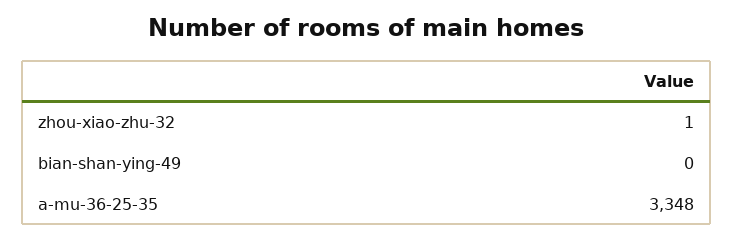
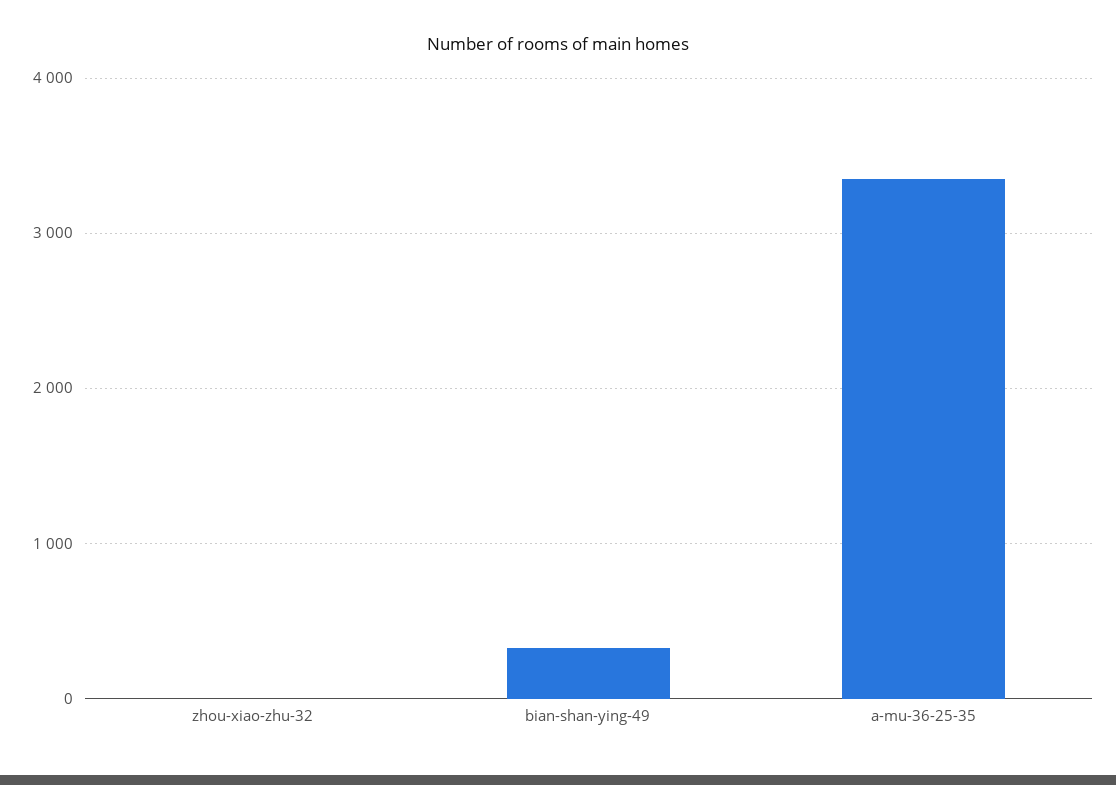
  {
    "zhou-xiao-zhu-32": 1,
-   "bian-shan-ying-49": 0,
+   "bian-shan-ying-49": 300,
    "a-mu-36-25-35": 3348
  }

